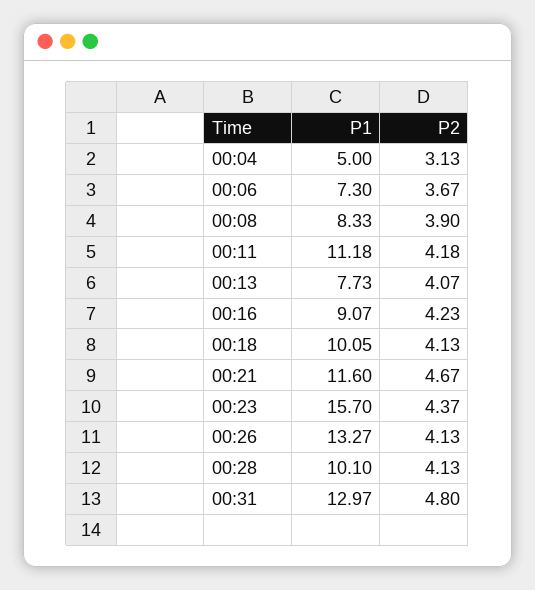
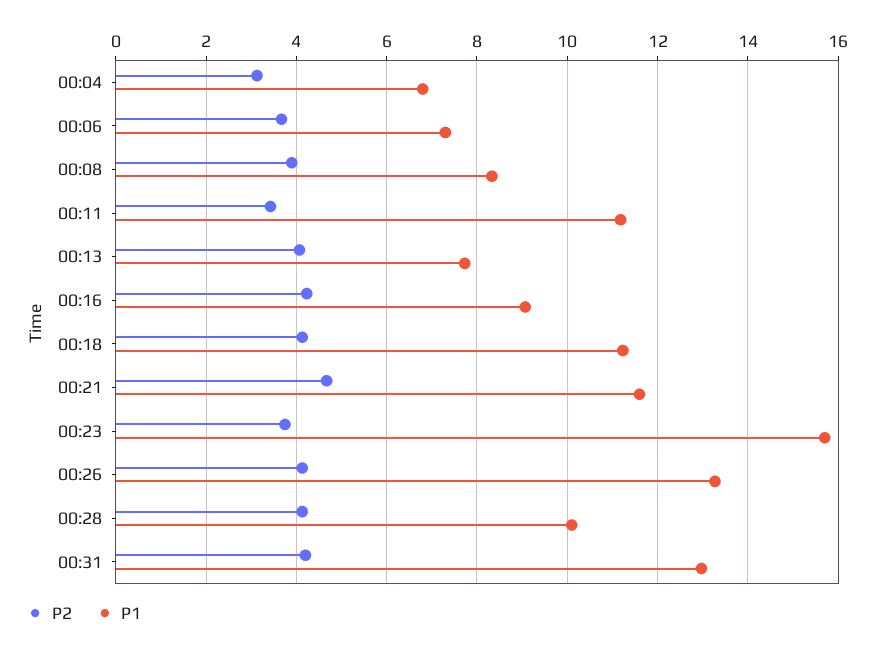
  {
    "P1": {
-     "00:04": 5,
+     "00:04": 6.8,
      "00:06": 7.3,
      "00:08": 8.33,
      "00:11": 11.18,
      "00:13": 7.73,
      "00:16": 9.07,
-     "00:18": 10.05,
+     "00:18": 11.2,
      "00:21": 11.6,
      "00:23": 15.7,
      "00:26": 13.27,
      "00:28": 10.1,
      "00:31": 12.97
    },
    "P2": {
      "00:04": 3.13,
      "00:06": 3.67,
      "00:08": 3.9,
-     "00:11": 4.18,
+     "00:11": 3.4,
      "00:13": 4.07,
      "00:16": 4.23,
      "00:18": 4.13,
      "00:21": 4.67,
-     "00:23": 4.37,
+     "00:23": 3.8,
      "00:26": 4.13,
      "00:28": 4.13,
-     "00:31": 4.8
+     "00:31": 4.2
    }
  }

